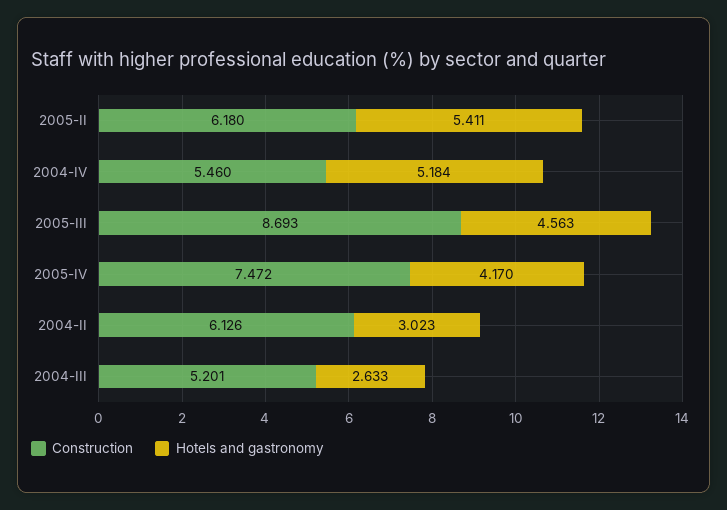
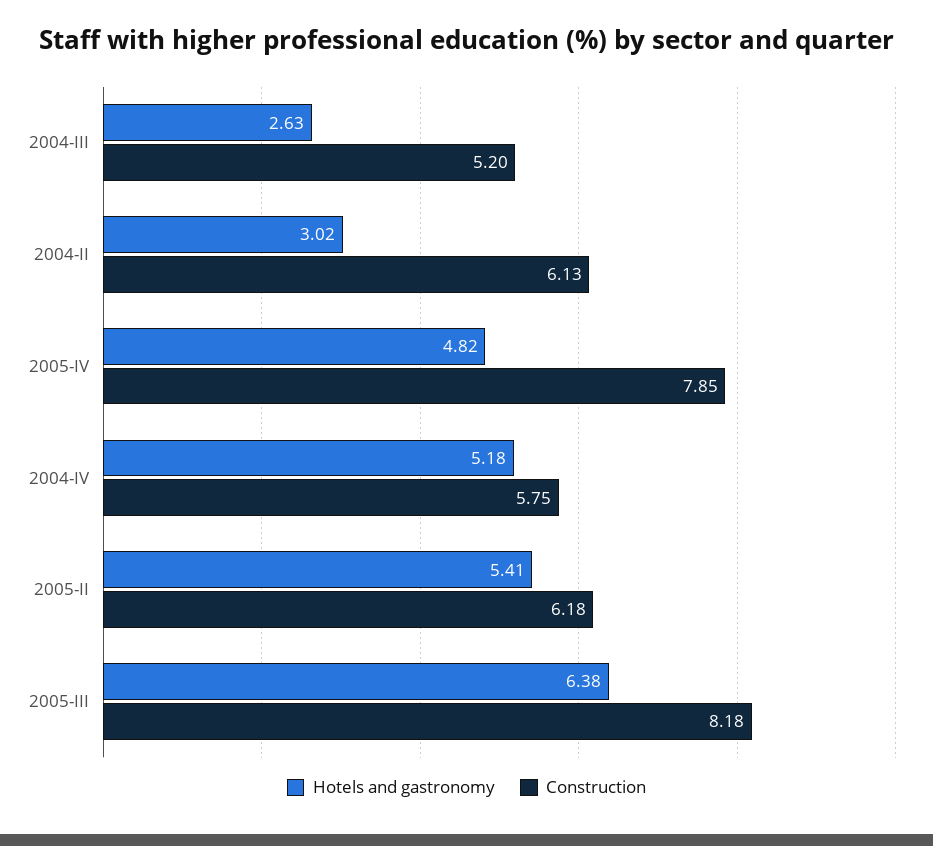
  {
    "Construction": {
      "2005-II": 6.18,
-     "2004-IV": 5.46,
+     "2004-IV": 5.75,
-     "2005-III": 8.693,
+     "2005-III": 8.18,
-     "2005-IV": 7.472,
+     "2005-IV": 7.85,
      "2004-II": 6.126,
      "2004-III": 5.201
    },
    "Hotels and gastronomy": {
      "2005-II": 5.411,
      "2004-IV": 5.184,
-     "2005-III": 4.563,
+     "2005-III": 6.38,
-     "2005-IV": 4.17,
+     "2005-IV": 4.82,
      "2004-II": 3.023,
      "2004-III": 2.633
    }
  }

